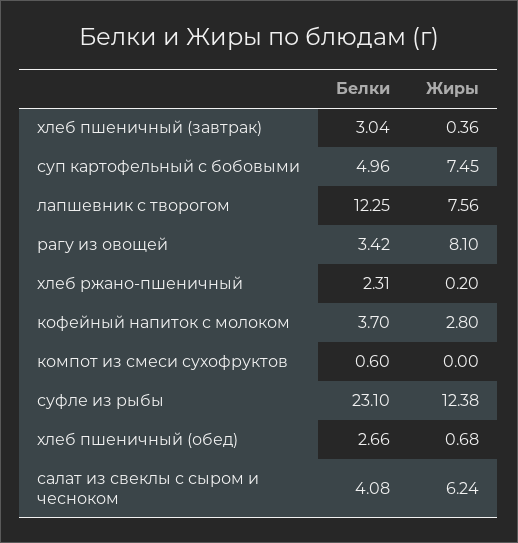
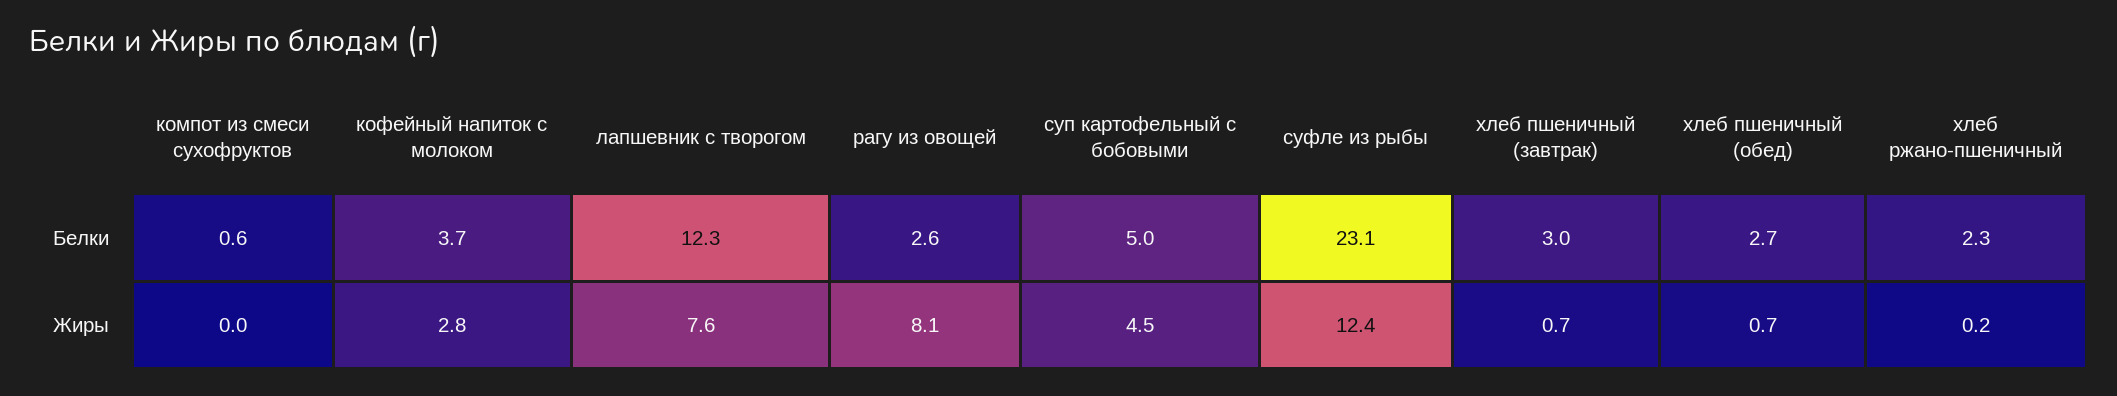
  {
    "Белки": {
      "хлеб пшеничный (завтрак)": 3.04,
      "суп картофельный с бобовыми": 4.96,
      "лапшевник с творогом": 12.25,
-     "рагу из овощей": 3.42,
+     "рагу из овощей": 2.6,
      "хлеб ржано-пшеничный": 2.31,
      "кофейный напиток с молоком": 3.7,
      "компот из смеси сухофруктов": 0.6,
      "суфле из рыбы": 23.1,
-     "хлеб пшеничный (обед)": 2.66,
+     "хлеб пшеничный (обед)": 2.66
-     "салат из свеклы с сыром и чесноком": 4.08
    },
    "Жиры": {
-     "хлеб пшеничный (завтрак)": 0.36,
+     "хлеб пшеничный (завтрак)": 0.7,
-     "суп картофельный с бобовыми": 7.45,
+     "суп картофельный с бобовыми": 4.5,
      "лапшевник с творогом": 7.56,
      "рагу из овощей": 8.1,
      "хлеб ржано-пшеничный": 0.2,
      "кофейный напиток с молоком": 2.8,
      "компот из смеси сухофруктов": 0,
      "суфле из рыбы": 12.38,
-     "хлеб пшеничный (обед)": 0.68,
+     "хлеб пшеничный (обед)": 0.68
-     "салат из свеклы с сыром и чесноком": 6.24
    }
  }

